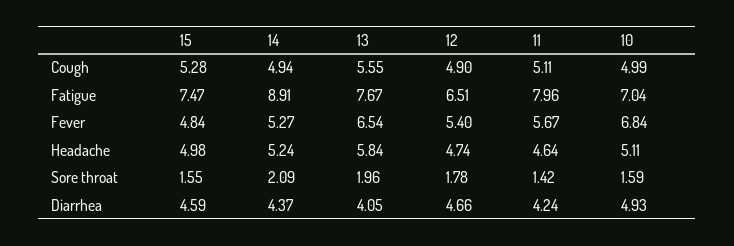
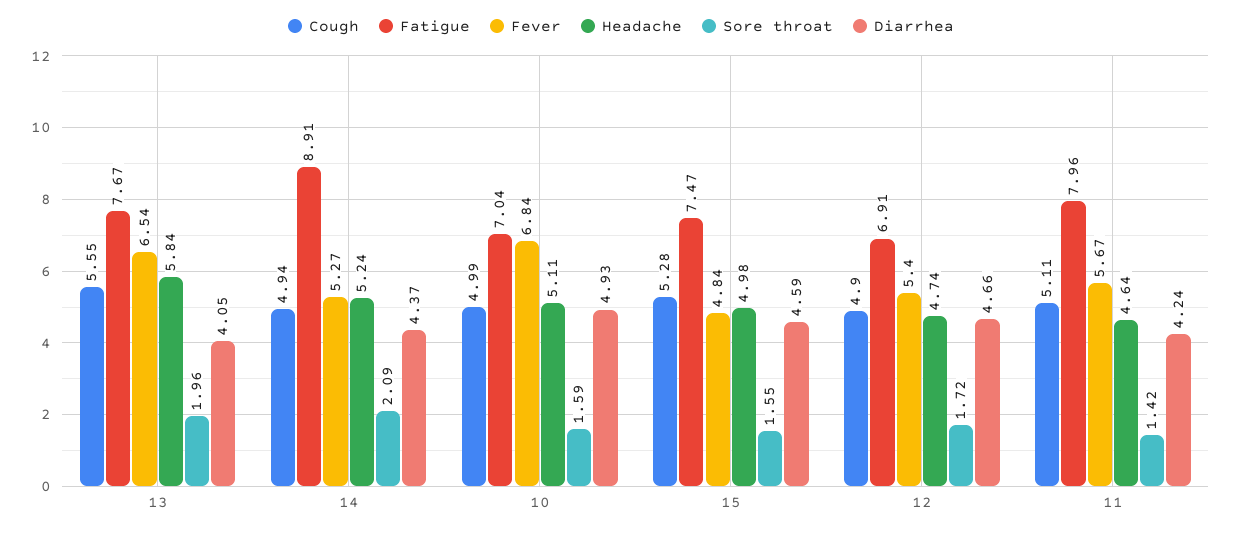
  {
    "Cough": {
      "15": 5.28,
      "14": 4.94,
      "13": 5.55,
      "12": 4.9,
      "11": 5.11,
      "10": 4.99
    },
    "Fatigue": {
      "15": 7.47,
      "14": 8.91,
      "13": 7.67,
-     "12": 6.51,
+     "12": 6.91,
      "11": 7.96,
      "10": 7.04
    },
    "Fever": {
      "15": 4.84,
      "14": 5.27,
      "13": 6.54,
      "12": 5.4,
      "11": 5.67,
      "10": 6.84
    },
    "Headache": {
      "15": 4.98,
      "14": 5.24,
      "13": 5.84,
      "12": 4.74,
      "11": 4.64,
      "10": 5.11
    },
    "Sore throat": {
      "15": 1.55,
      "14": 2.09,
      "13": 1.96,
-     "12": 1.78,
+     "12": 1.72,
      "11": 1.42,
      "10": 1.59
    },
    "Diarrhea": {
      "15": 4.59,
      "14": 4.37,
      "13": 4.05,
      "12": 4.66,
      "11": 4.24,
      "10": 4.93
    }
  }

